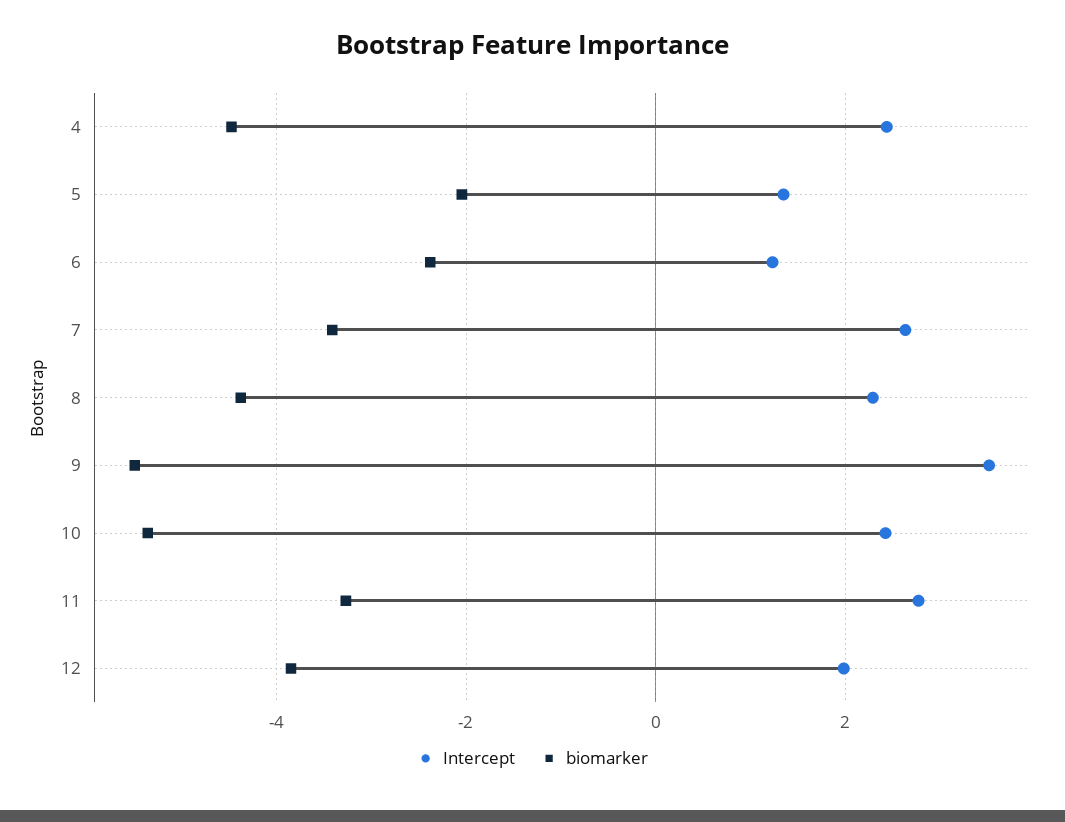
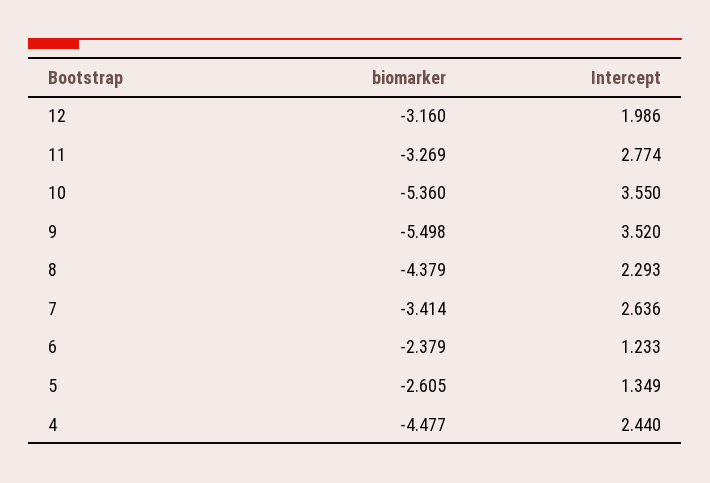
  {
    "Intercept": {
      "4": 2.44,
      "5": 1.349,
      "6": 1.233,
      "7": 2.636,
      "8": 2.293,
      "9": 3.52,
-     "10": 2.4,
+     "10": 3.55,
      "11": 2.774,
      "12": 1.986
    },
    "biomarker": {
      "4": -4.477,
-     "5": -2,
+     "5": -2.605,
      "6": -2.379,
      "7": -3.414,
      "8": -4.379,
      "9": -5.498,
      "10": -5.36,
      "11": -3.269,
-     "12": -3.8
+     "12": -3.16
    }
  }

